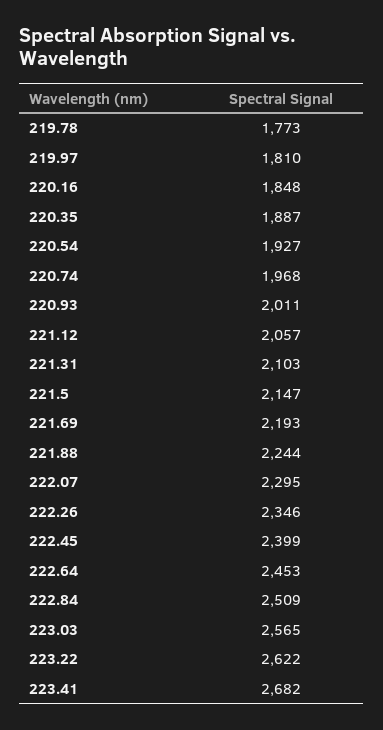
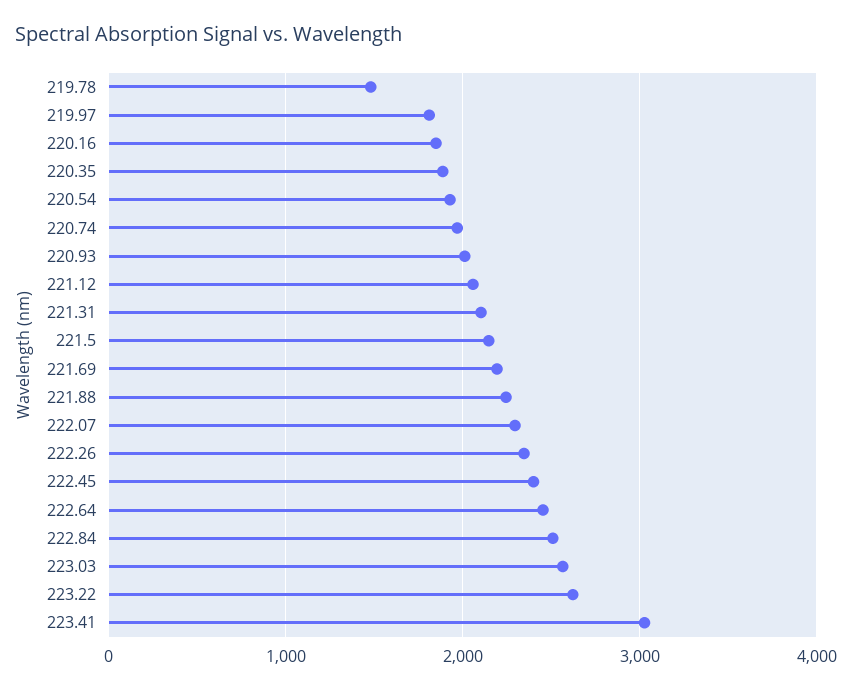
  {
-   "219.78": 1773,
+   "219.78": 1500,
    "219.97": 1810,
    "220.16": 1848,
    "220.35": 1887,
    "220.54": 1927,
    "220.74": 1968,
    "220.93": 2011,
    "221.12": 2057,
    "221.31": 2103,
    "221.5": 2147,
    "221.69": 2193,
    "221.88": 2244,
    "222.07": 2295,
    "222.26": 2346,
    "222.45": 2399,
    "222.64": 2453,
    "222.84": 2509,
    "223.03": 2565,
    "223.22": 2622,
-   "223.41": 2682
+   "223.41": 3000
  }

